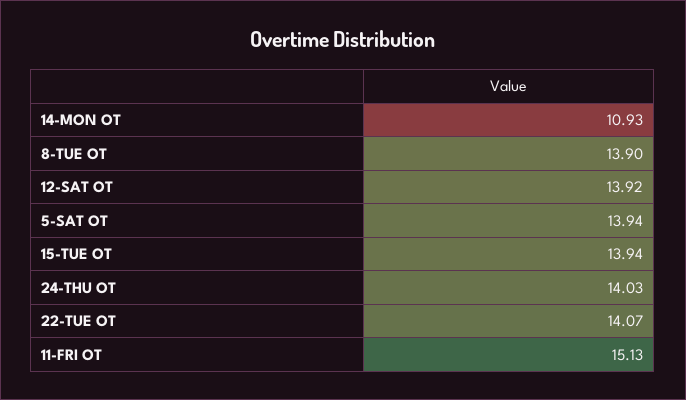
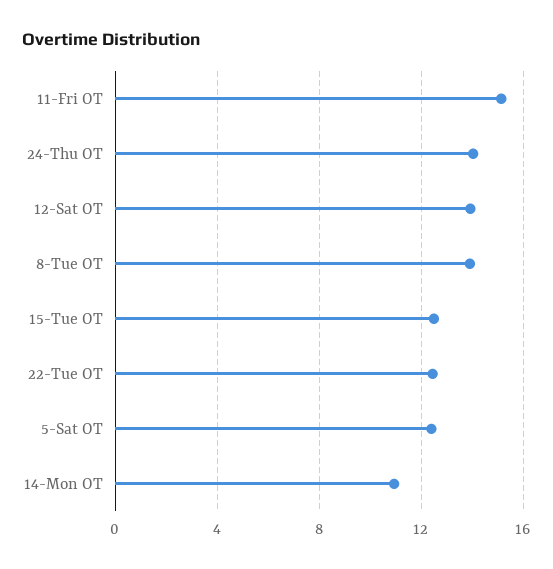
  {
    "14-MON OT": 10.93,
    "8-TUE OT": 13.9,
    "12-SAT OT": 13.92,
-   "5-SAT OT": 13.94,
+   "5-SAT OT": 12.5,
-   "15-TUE OT": 13.94,
+   "15-TUE OT": 12.5,
    "24-THU OT": 14.03,
-   "22-TUE OT": 14.07,
+   "22-TUE OT": 12.5,
    "11-FRI OT": 15.13
  }

